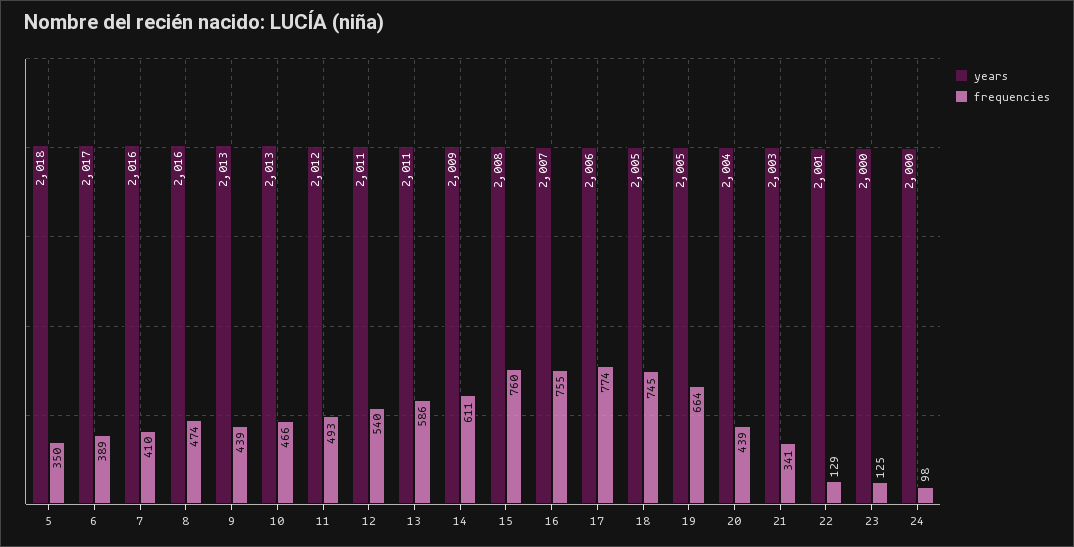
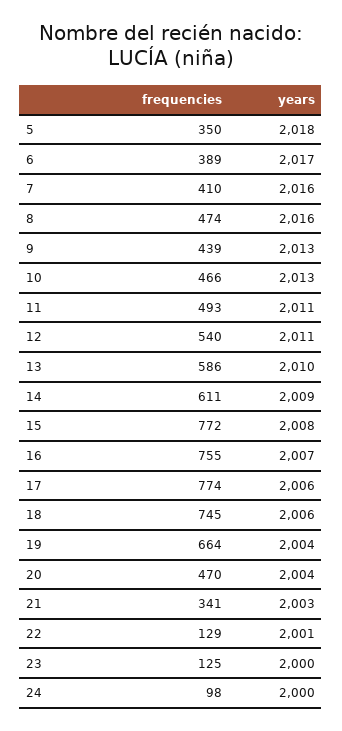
  {
    "years": {
      "5": 2018,
      "6": 2017,
      "7": 2016,
      "8": 2016,
      "9": 2013,
      "10": 2013,
-     "11": 2012,
+     "11": 2011,
      "12": 2011,
-     "13": 2011,
+     "13": 2010,
      "14": 2009,
      "15": 2008,
      "16": 2007,
      "17": 2006,
-     "18": 2005,
+     "18": 2006,
-     "19": 2005,
+     "19": 2004,
      "20": 2004,
      "21": 2003,
      "22": 2001,
      "23": 2000,
      "24": 2000
    },
    "frequencies": {
      "5": 350,
      "6": 389,
      "7": 410,
      "8": 474,
      "9": 439,
      "10": 466,
      "11": 493,
      "12": 540,
      "13": 586,
      "14": 611,
-     "15": 760,
+     "15": 772,
      "16": 755,
      "17": 774,
      "18": 745,
      "19": 664,
-     "20": 439,
+     "20": 470,
      "21": 341,
      "22": 129,
      "23": 125,
      "24": 98
    }
  }

